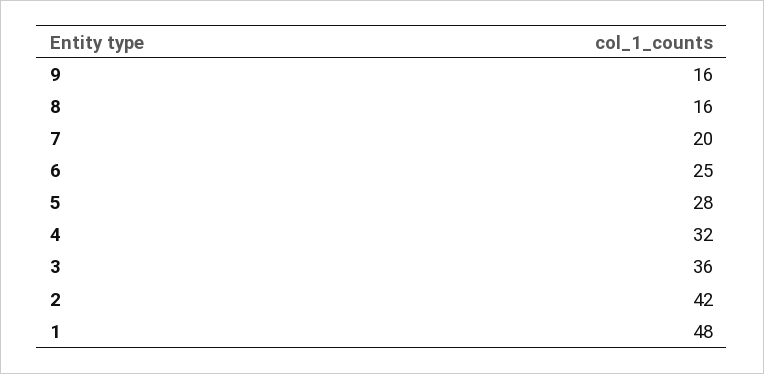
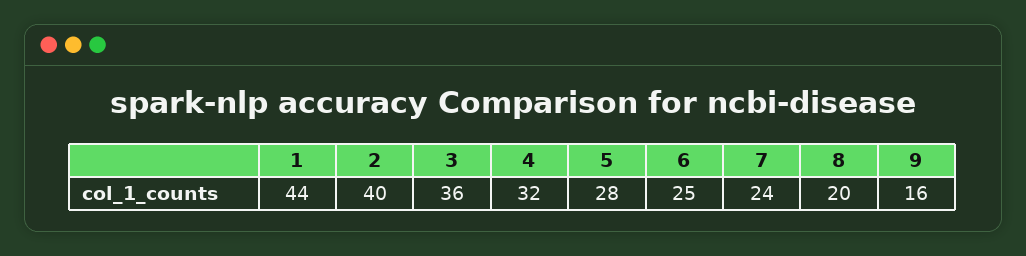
  {
    "9": 16,
-   "8": 16,
+   "8": 20,
-   "7": 20,
+   "7": 24,
    "6": 25,
    "5": 28,
    "4": 32,
    "3": 36,
-   "2": 42,
+   "2": 40,
-   "1": 48
+   "1": 44
  }

